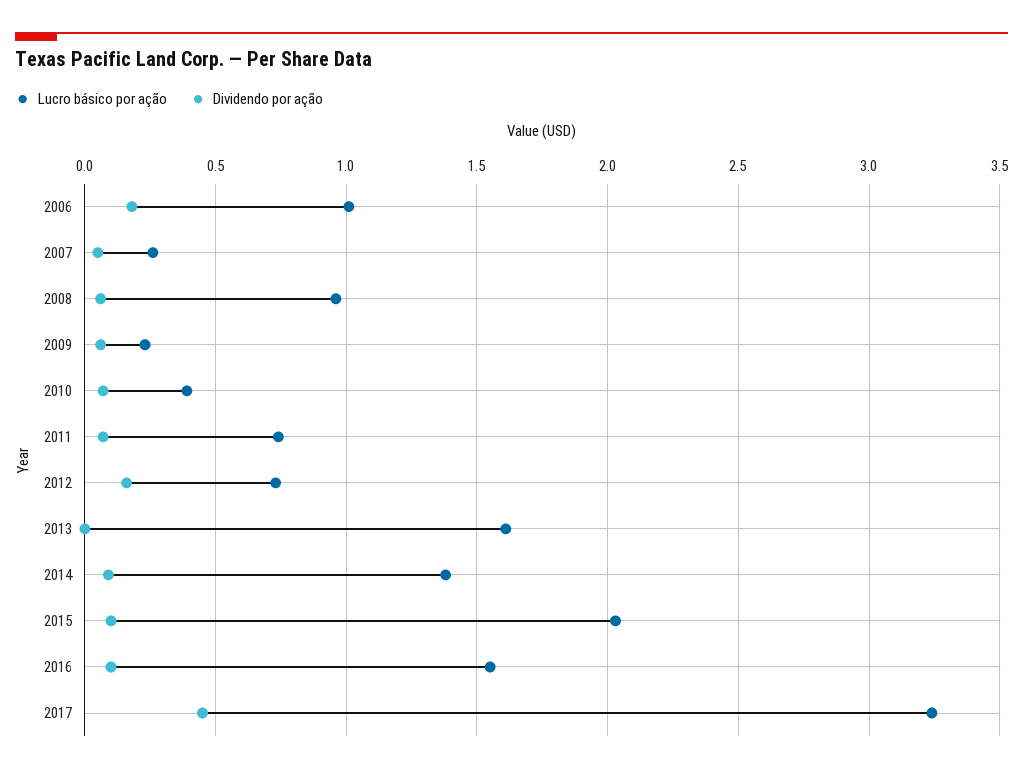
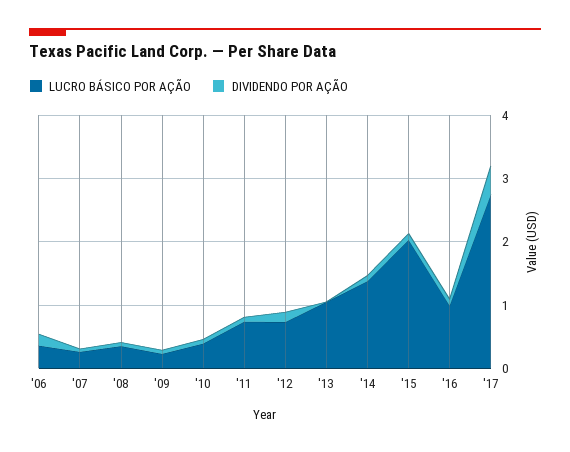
  {
    "Lucro básico por ação": {
-     "2006": 1,
+     "2006": 0.4,
      "2007": 0.25,
-     "2008": 0.95,
+     "2008": 0.4,
      "2009": 0.25,
      "2010": 0.4,
      "2011": 0.75,
      "2012": 0.75,
-     "2013": 1.6,
+     "2013": 1,
      "2014": 1.4,
      "2015": 2.05,
-     "2016": 1.55,
+     "2016": 1,
-     "2017": 3.25
+     "2017": 2.8
    },
    "Dividendo por ação": {
      "2006": 0.2,
      "2007": 0.05,
      "2008": 0.05,
      "2009": 0.05,
      "2010": 0.05,
      "2011": 0.05,
      "2012": 0.15,
      "2013": 0,
      "2014": 0.1,
      "2015": 0.1,
      "2016": 0.1,
      "2017": 0.45
    }
  }

